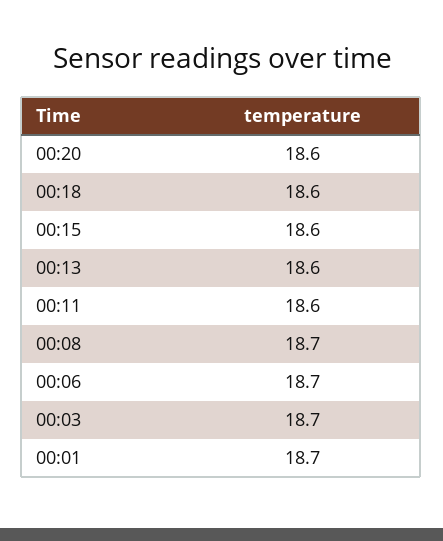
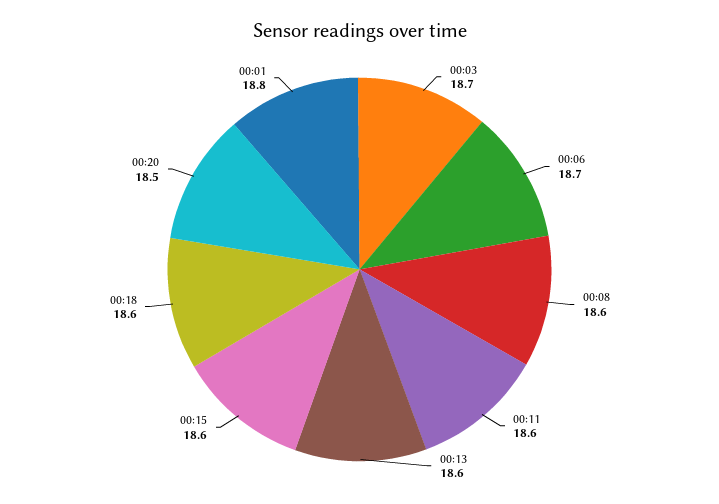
  {
-   "00:20": 18.6,
+   "00:20": 18.5,
    "00:18": 18.6,
    "00:15": 18.6,
    "00:13": 18.6,
    "00:11": 18.6,
-   "00:08": 18.7,
+   "00:08": 18.6,
    "00:06": 18.7,
    "00:03": 18.7,
-   "00:01": 18.7
+   "00:01": 18.8
  }

